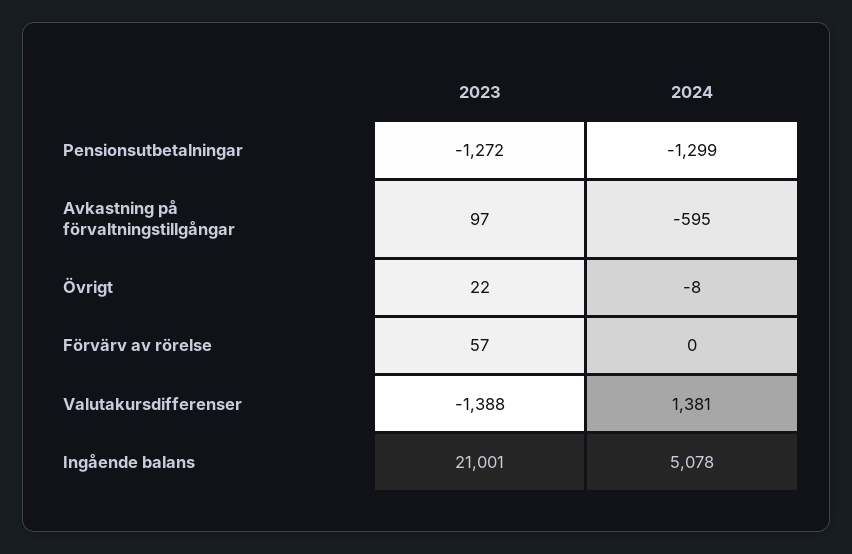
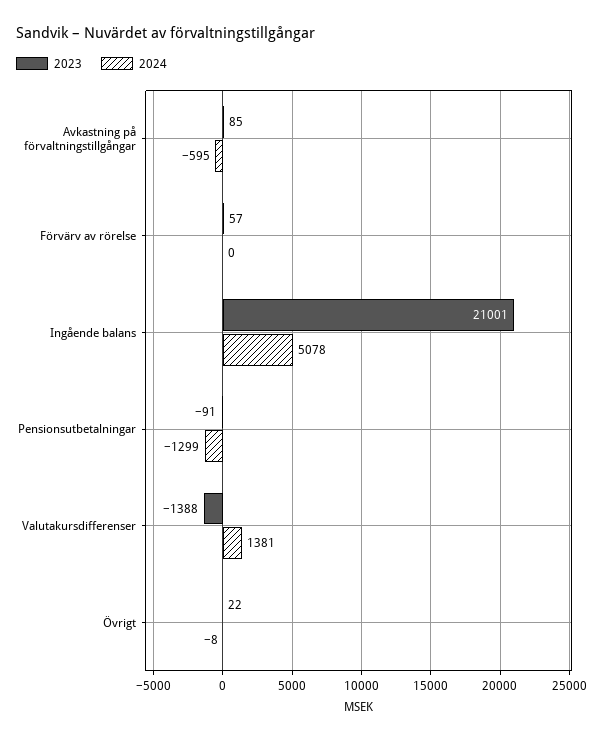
  {
    "2023": {
-     "Pensionsutbetalningar": -1272,
+     "Pensionsutbetalningar": -91,
-     "Avkastning på förvaltningstillgångar": 97,
+     "Avkastning på förvaltningstillgångar": 85,
      "Övrigt": 22,
      "Förvärv av rörelse": 57,
      "Valutakursdifferenser": -1388,
      "Ingående balans": 21001
    },
    "2024": {
      "Pensionsutbetalningar": -1299,
      "Avkastning på förvaltningstillgångar": -595,
      "Övrigt": -8,
      "Förvärv av rörelse": 0,
      "Valutakursdifferenser": 1381,
      "Ingående balans": 5078
    }
  }

